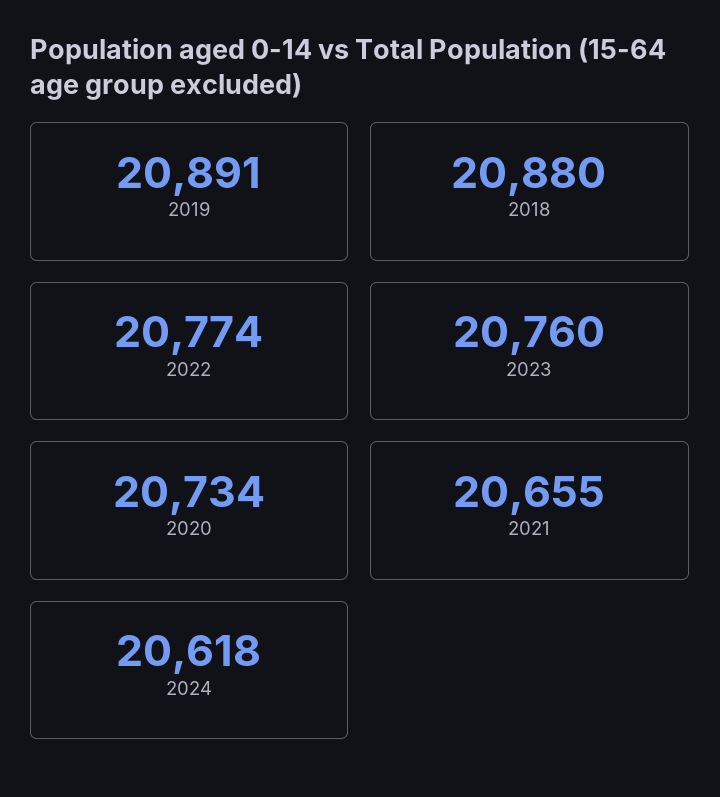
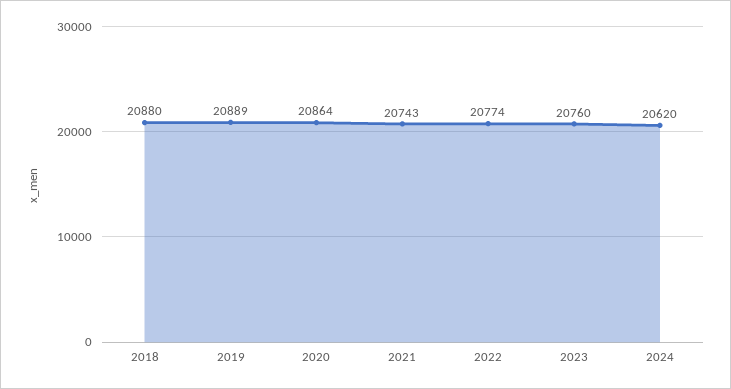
  {
-   "2019": 20891,
+   "2019": 20889,
    "2018": 20880,
    "2022": 20774,
    "2023": 20760,
-   "2020": 20734,
+   "2020": 20864,
-   "2021": 20655,
+   "2021": 20743,
-   "2024": 20618
+   "2024": 20620
  }

